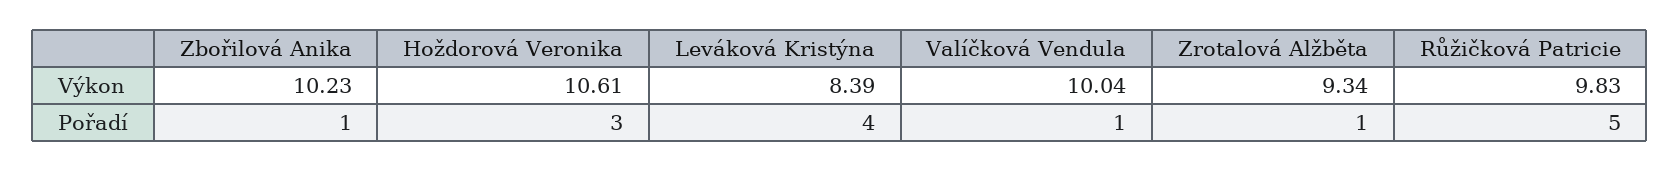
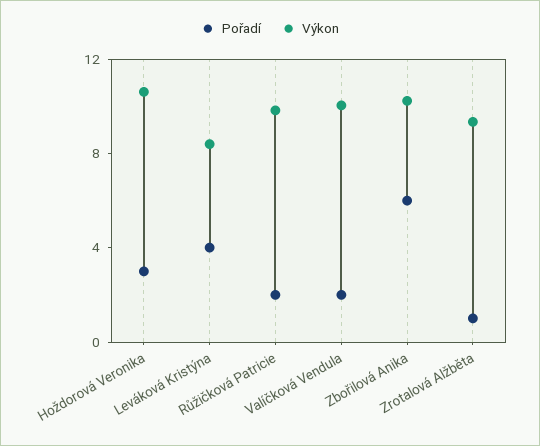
  {
    "Výkon": {
      "Zbořilová Anika": 10.23,
      "Hoždorová Veronika": 10.61,
      "Leváková Kristýna": 8.39,
      "Valíčková Vendula": 10.04,
      "Zrotalová Alžběta": 9.34,
      "Růžičková Patricie": 9.83
    },
    "Pořadí": {
-     "Zbořilová Anika": 1,
+     "Zbořilová Anika": 6,
      "Hoždorová Veronika": 3,
      "Leváková Kristýna": 4,
-     "Valíčková Vendula": 1,
+     "Valíčková Vendula": 2,
      "Zrotalová Alžběta": 1,
-     "Růžičková Patricie": 5
+     "Růžičková Patricie": 2
    }
  }

